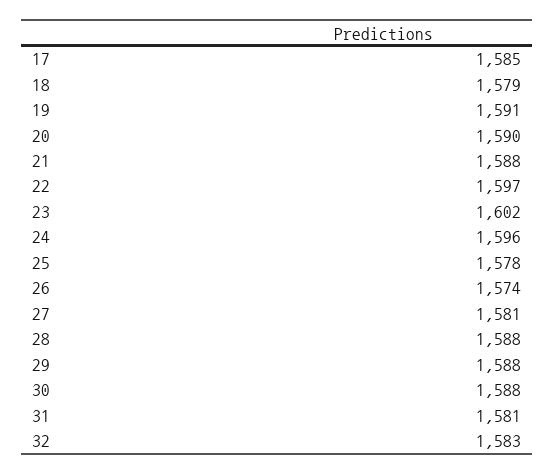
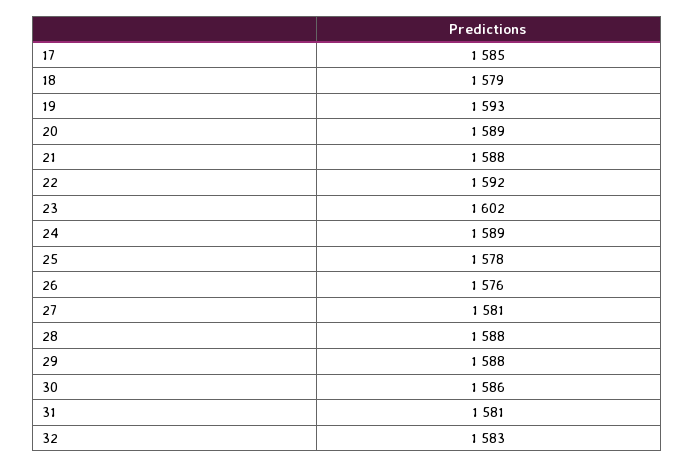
  {
    "17": 1585,
    "18": 1579,
-   "19": 1591,
+   "19": 1593,
-   "20": 1590,
+   "20": 1589,
    "21": 1588,
-   "22": 1597,
+   "22": 1592,
    "23": 1602,
-   "24": 1596,
+   "24": 1589,
    "25": 1578,
-   "26": 1574,
+   "26": 1576,
    "27": 1581,
    "28": 1588,
    "29": 1588,
-   "30": 1588,
+   "30": 1586,
    "31": 1581,
    "32": 1583
  }

